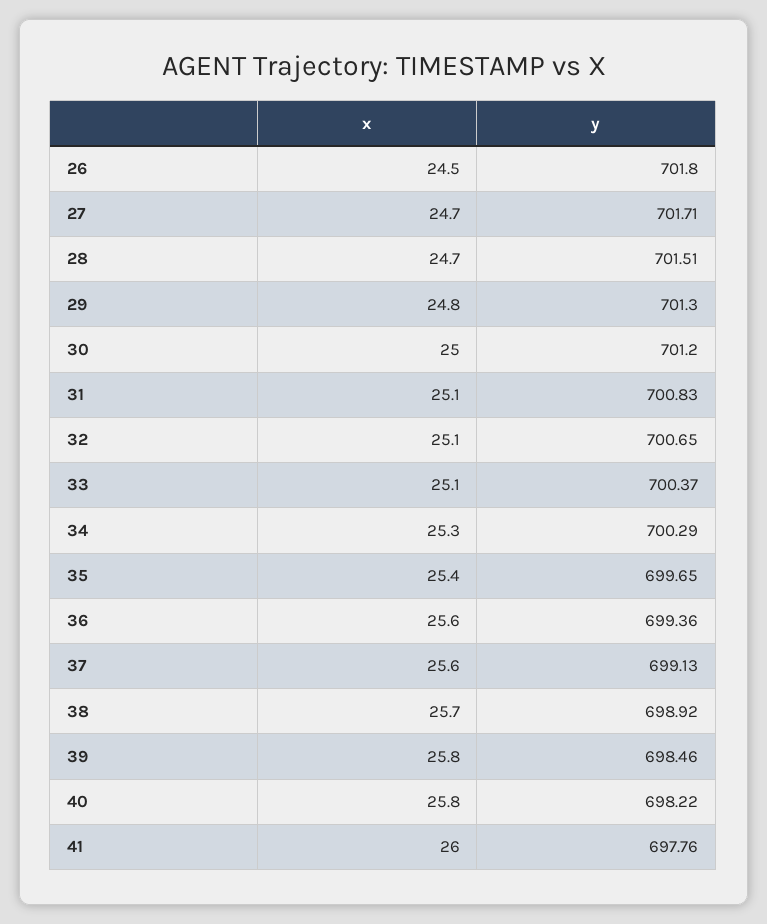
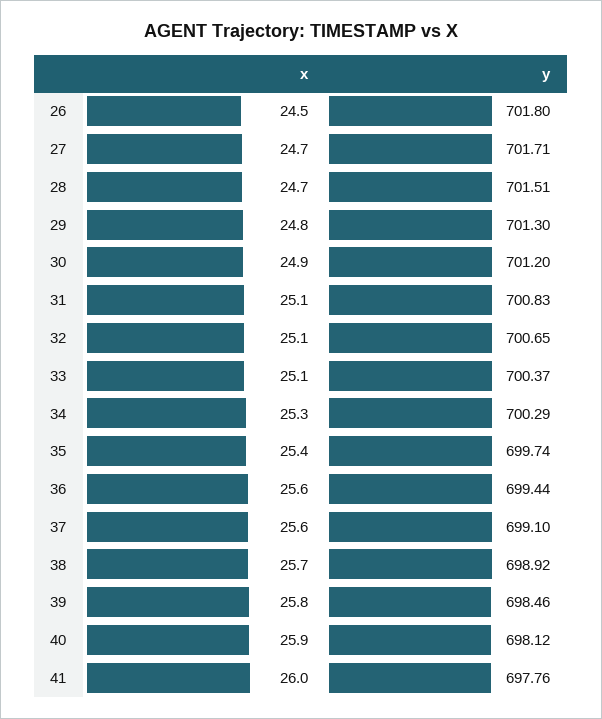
  {
    "x": {
      "26": 24.5,
      "27": 24.7,
      "28": 24.7,
      "29": 24.8,
-     "30": 25,
+     "30": 24.9,
      "31": 25.1,
      "32": 25.1,
      "33": 25.1,
      "34": 25.3,
      "35": 25.4,
      "36": 25.6,
      "37": 25.6,
      "38": 25.7,
      "39": 25.8,
-     "40": 25.8,
+     "40": 25.9,
      "41": 26
    },
    "y": {
      "26": 701.8,
      "27": 701.71,
      "28": 701.51,
      "29": 701.3,
      "30": 701.2,
      "31": 700.83,
      "32": 700.65,
      "33": 700.37,
      "34": 700.29,
-     "35": 699.65,
+     "35": 699.74,
-     "36": 699.36,
+     "36": 699.44,
-     "37": 699.13,
+     "37": 699.1,
      "38": 698.92,
      "39": 698.46,
-     "40": 698.22,
+     "40": 698.12,
      "41": 697.76
    }
  }

